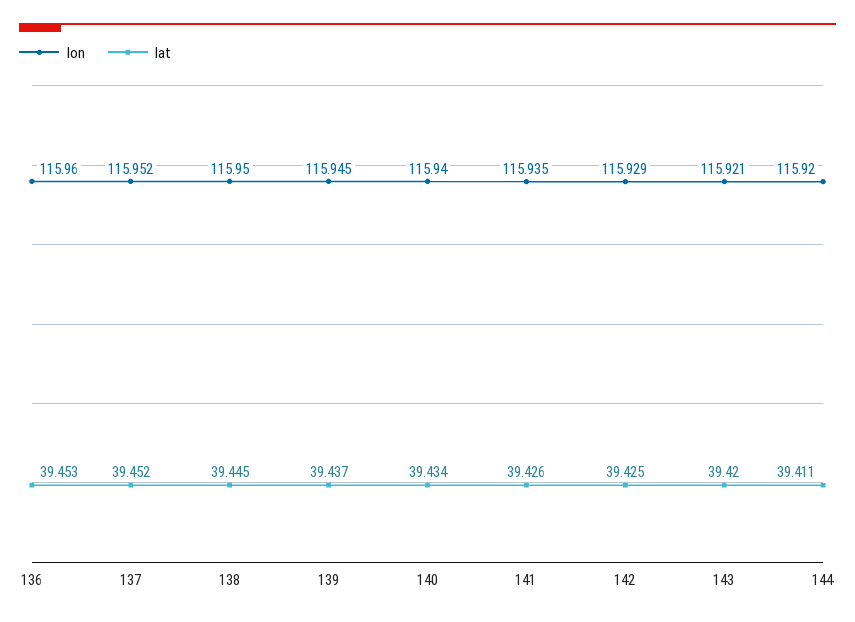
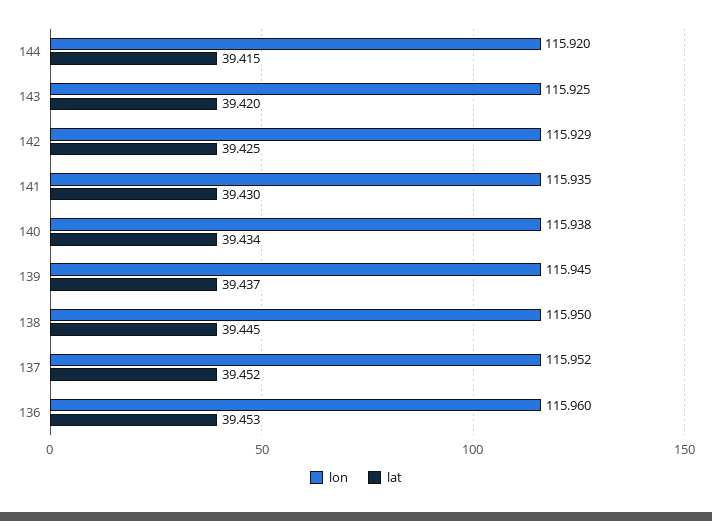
  {
    "lon": {
      "136": 115.96,
      "137": 115.952,
      "138": 115.95,
      "139": 115.945,
-     "140": 115.94,
+     "140": 115.938,
      "141": 115.935,
      "142": 115.929,
-     "143": 115.921,
+     "143": 115.925,
      "144": 115.92
    },
    "lat": {
      "136": 39.453,
      "137": 39.452,
      "138": 39.445,
      "139": 39.437,
      "140": 39.434,
-     "141": 39.426,
+     "141": 39.43,
      "142": 39.425,
      "143": 39.42,
-     "144": 39.411
+     "144": 39.415
    }
  }

